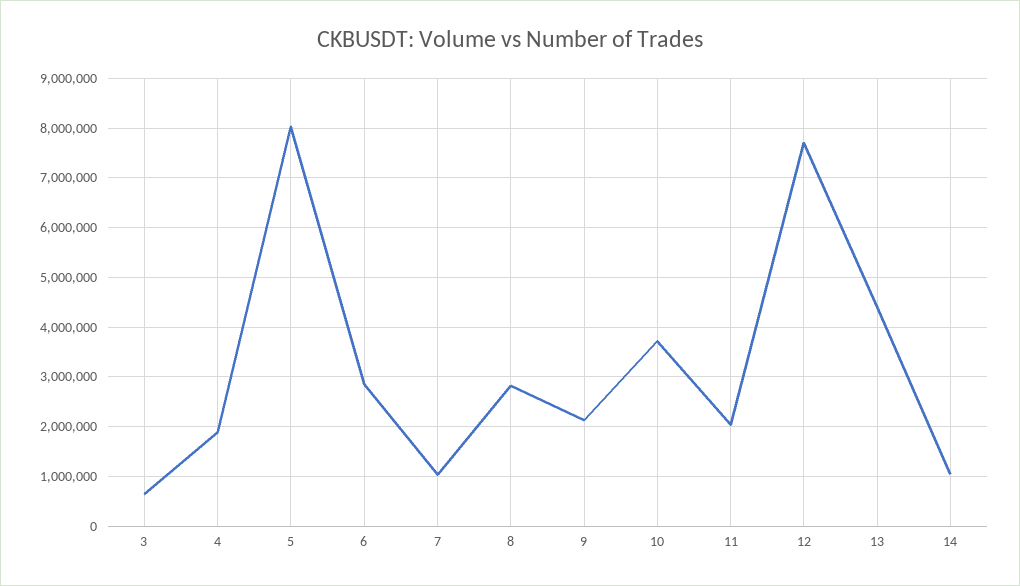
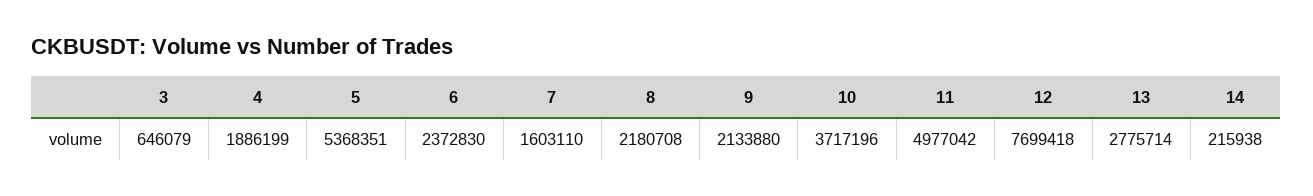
  {
    "3": 646079,
    "4": 1886199,
-   "5": 8000000,
+   "5": 5368351,
-   "6": 2800000,
+   "6": 2372830,
-   "7": 1000000,
+   "7": 1603110,
-   "8": 2800000,
+   "8": 2180708,
    "9": 2133880,
    "10": 3717196,
-   "11": 2000000,
+   "11": 4977042,
    "12": 7699418,
-   "13": 4400000,
+   "13": 2775714,
-   "14": 1000000
+   "14": 215938
  }

